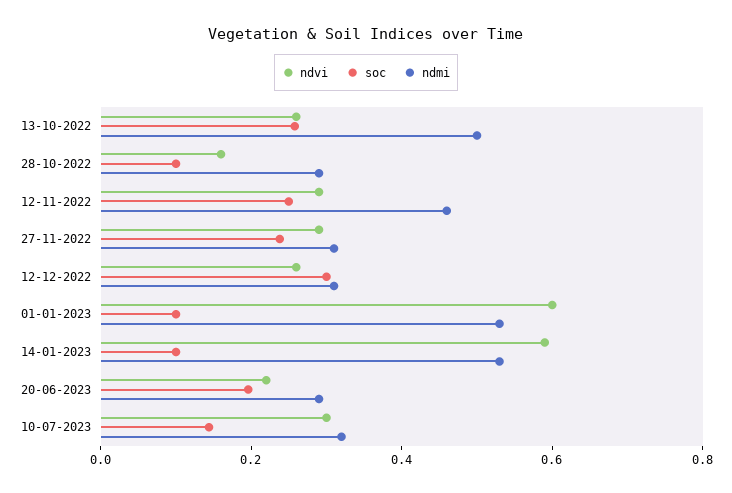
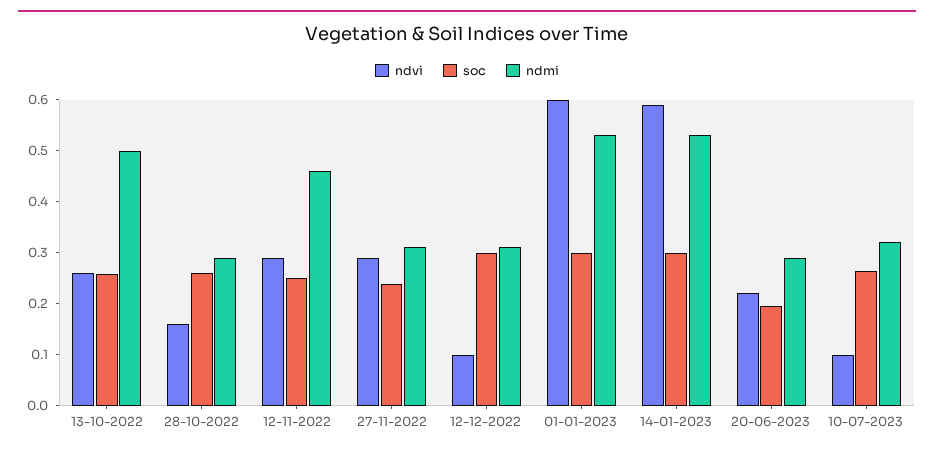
  {
    "ndvi": {
      "13-10-2022": 0.26,
      "28-10-2022": 0.16,
      "12-11-2022": 0.3,
      "27-11-2022": 0.3,
-     "12-12-2022": 0.25,
+     "12-12-2022": 0.1,
      "01-01-2023": 0.6,
      "14-01-2023": 0.6,
      "20-06-2023": 0.22,
-     "10-07-2023": 0.3
+     "10-07-2023": 0.1
    },
    "soc": {
      "13-10-2022": 0.26,
-     "28-10-2022": 0.1,
+     "28-10-2022": 0.26,
      "12-11-2022": 0.26,
      "27-11-2022": 0.24,
      "12-12-2022": 0.3,
-     "01-01-2023": 0.1,
+     "01-01-2023": 0.3,
-     "14-01-2023": 0.1,
+     "14-01-2023": 0.3,
      "20-06-2023": 0.2,
-     "10-07-2023": 0.15
+     "10-07-2023": 0.26
    },
    "ndmi": {
      "13-10-2022": 0.5,
      "28-10-2022": 0.3,
      "12-11-2022": 0.46,
      "27-11-2022": 0.32,
      "12-12-2022": 0.32,
      "01-01-2023": 0.54,
      "14-01-2023": 0.54,
      "20-06-2023": 0.3,
      "10-07-2023": 0.32
    }
  }

